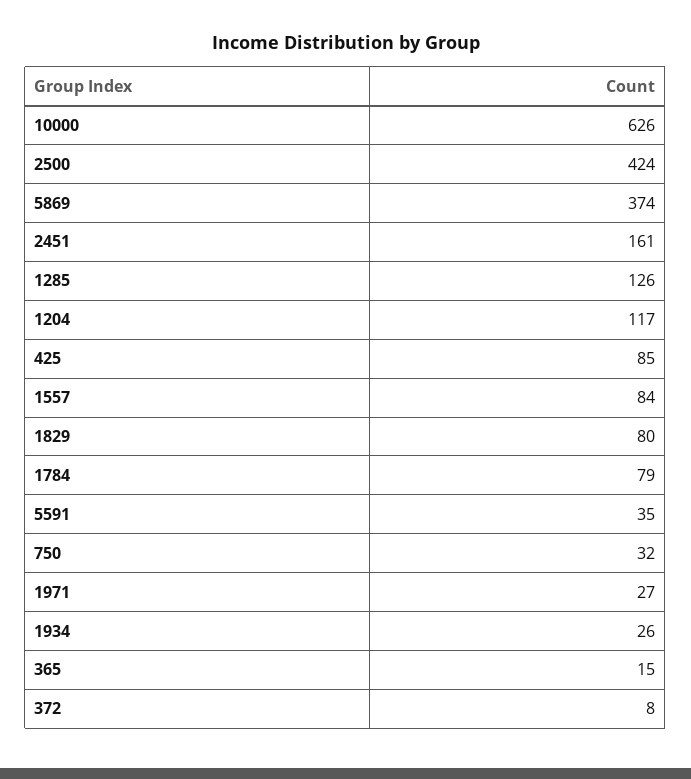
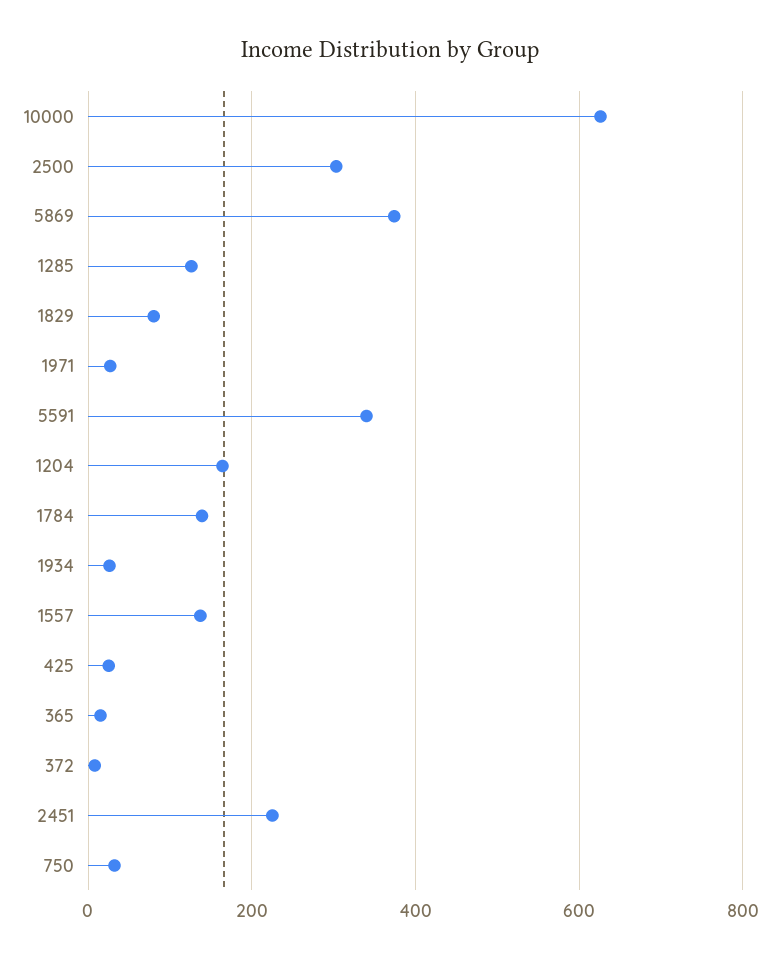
  {
    "10000": 626,
-   "2500": 424,
+   "2500": 300,
    "5869": 374,
-   "2451": 161,
+   "2451": 220,
    "1285": 126,
-   "1204": 117,
+   "1204": 160,
-   "425": 85,
+   "425": 20,
-   "1557": 84,
+   "1557": 140,
    "1829": 80,
-   "1784": 79,
+   "1784": 140,
-   "5591": 35,
+   "5591": 340,
    "750": 32,
    "1971": 27,
    "1934": 26,
    "365": 15,
    "372": 8
  }

